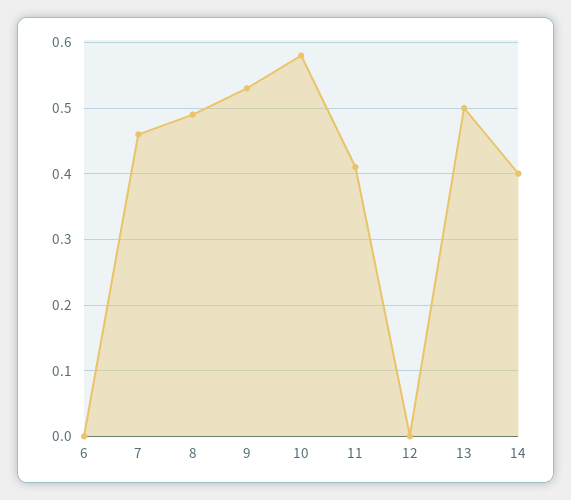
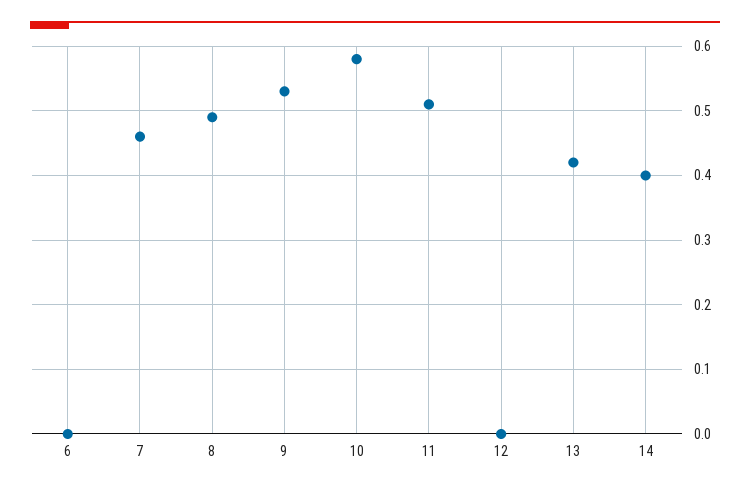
  {
    "6": 0,
    "7": 0.46,
    "8": 0.49,
    "9": 0.53,
    "10": 0.58,
-   "11": 0.41,
+   "11": 0.51,
    "12": 0,
-   "13": 0.5,
+   "13": 0.42,
    "14": 0.4
  }

